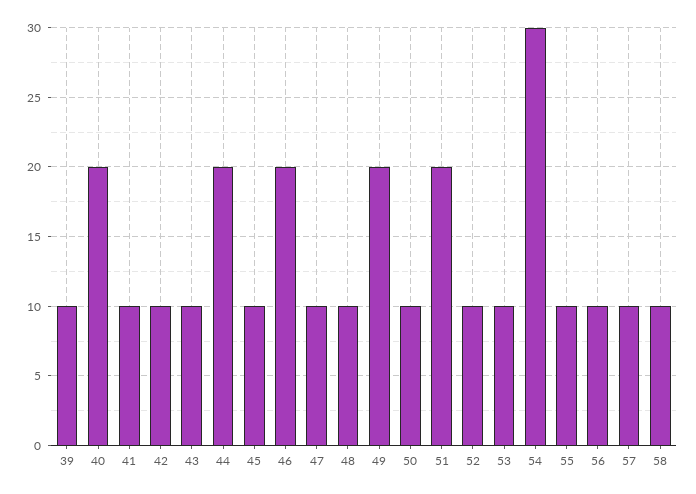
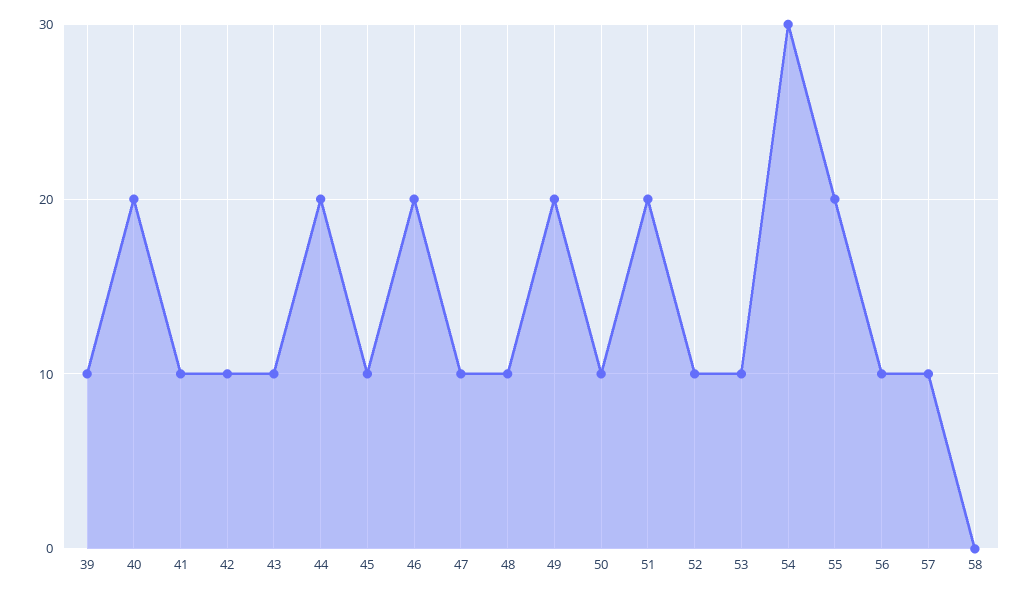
  {
    "39": 10,
    "40": 20,
    "41": 10,
    "42": 10,
    "43": 10,
    "44": 20,
    "45": 10,
    "46": 20,
    "47": 10,
    "48": 10,
    "49": 20,
    "50": 10,
    "51": 20,
    "52": 10,
    "53": 10,
    "54": 30,
-   "55": 10,
+   "55": 20,
    "56": 10,
    "57": 10,
-   "58": 10
+   "58": 0
  }

